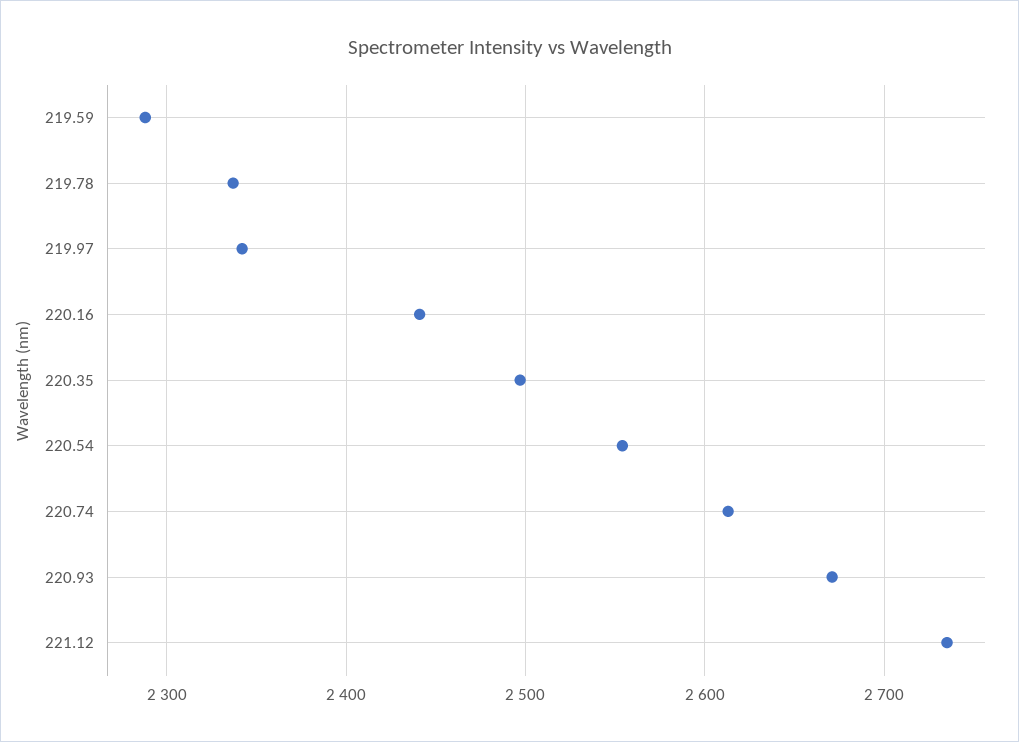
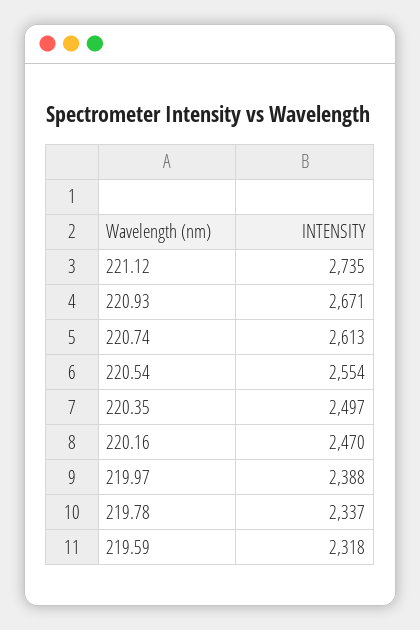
  {
-   "219.59": 2290,
+   "219.59": 2318,
    "219.78": 2337,
-   "219.97": 2340,
+   "219.97": 2388,
-   "220.16": 2440,
+   "220.16": 2470,
    "220.35": 2497,
    "220.54": 2554,
    "220.74": 2613,
    "220.93": 2671,
    "221.12": 2735
  }

